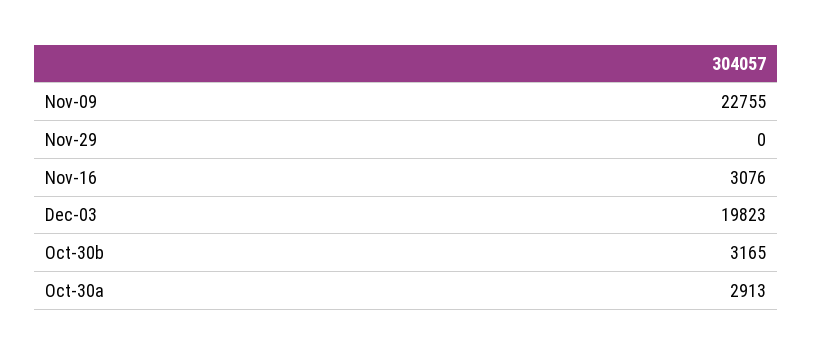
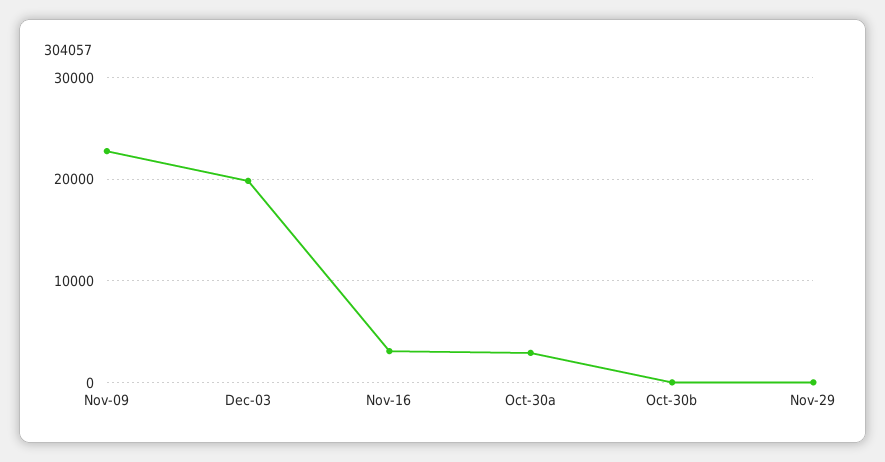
  {
    "Nov-09": 22755,
    "Nov-29": 0,
    "Nov-16": 3076,
    "Dec-03": 19823,
-   "Oct-30b": 3165,
+   "Oct-30b": 0,
    "Oct-30a": 2913
  }

